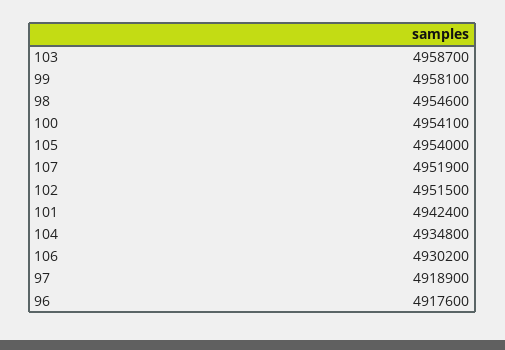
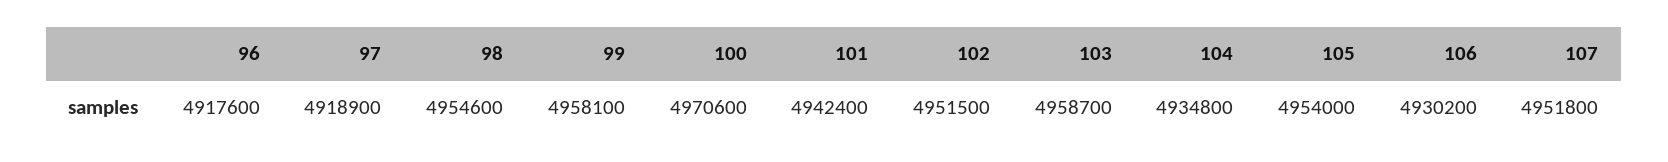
  {
    "103": 4958700,
    "99": 4958100,
    "98": 4954600,
-   "100": 4954100,
+   "100": 4970600,
    "105": 4954000,
-   "107": 4951900,
+   "107": 4951800,
    "102": 4951500,
    "101": 4942400,
    "104": 4934800,
    "106": 4930200,
    "97": 4918900,
    "96": 4917600
  }

